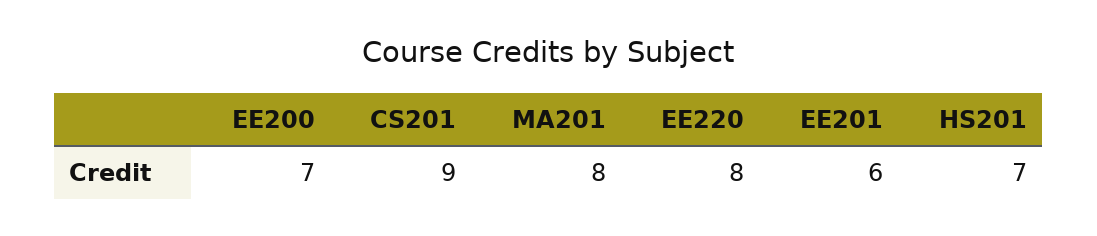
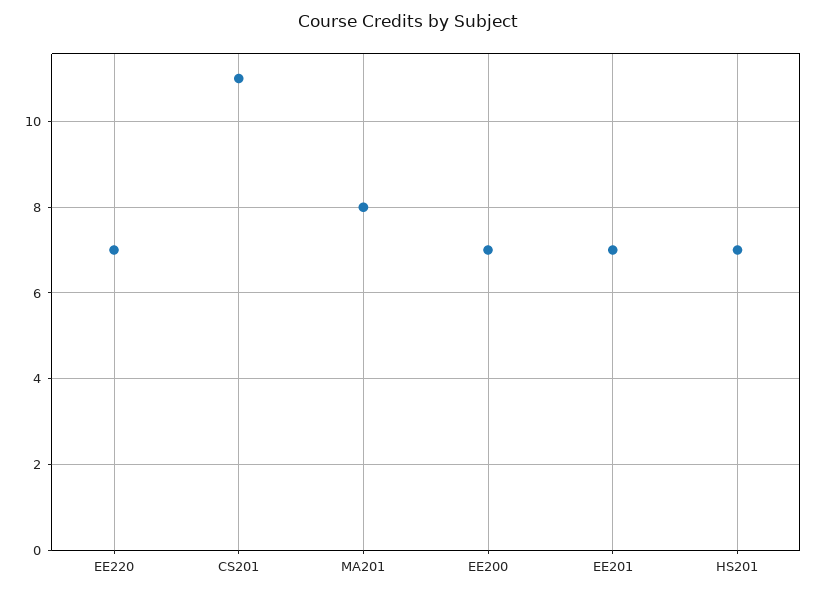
  {
    "EE200": 7,
-   "CS201": 9,
+   "CS201": 11,
    "MA201": 8,
-   "EE220": 8,
+   "EE220": 7,
-   "EE201": 6,
+   "EE201": 7,
    "HS201": 7
  }

